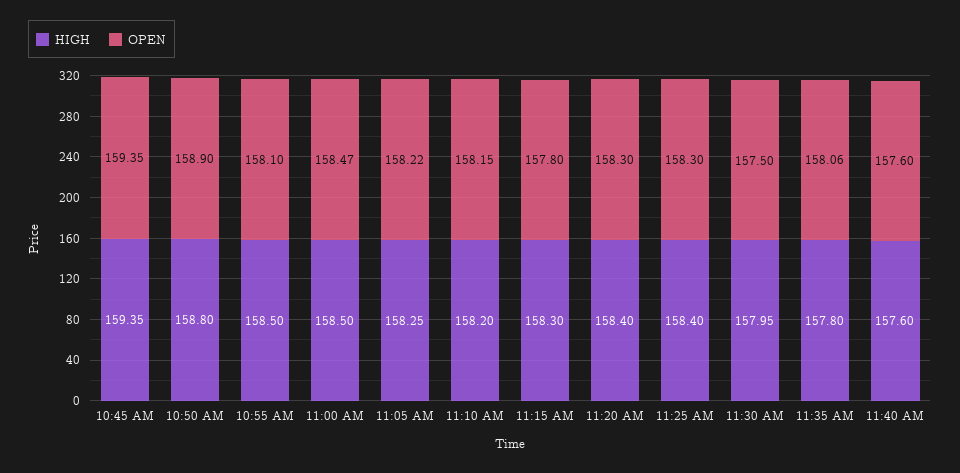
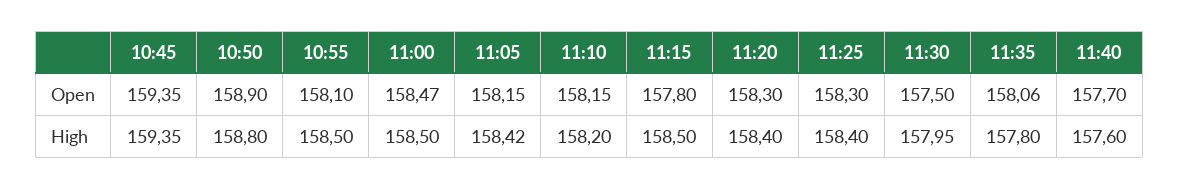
  {
    "HIGH": {
      "10:45 AM": 159.35,
      "10:50 AM": 158.8,
      "10:55 AM": 158.5,
      "11:00 AM": 158.5,
-     "11:05 AM": 158.25,
+     "11:05 AM": 158.42,
      "11:10 AM": 158.2,
-     "11:15 AM": 158.3,
+     "11:15 AM": 158.5,
      "11:20 AM": 158.4,
      "11:25 AM": 158.4,
      "11:30 AM": 157.95,
      "11:35 AM": 157.8,
      "11:40 AM": 157.6
    },
    "OPEN": {
      "10:45 AM": 159.35,
      "10:50 AM": 158.9,
      "10:55 AM": 158.1,
      "11:00 AM": 158.47,
-     "11:05 AM": 158.22,
+     "11:05 AM": 158.15,
      "11:10 AM": 158.15,
      "11:15 AM": 157.8,
      "11:20 AM": 158.3,
      "11:25 AM": 158.3,
      "11:30 AM": 157.5,
      "11:35 AM": 158.06,
-     "11:40 AM": 157.6
+     "11:40 AM": 157.7
    }
  }

